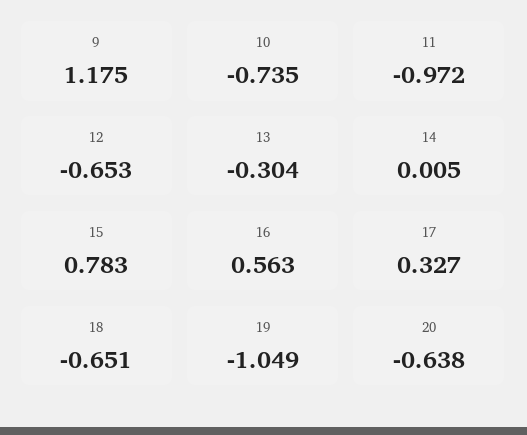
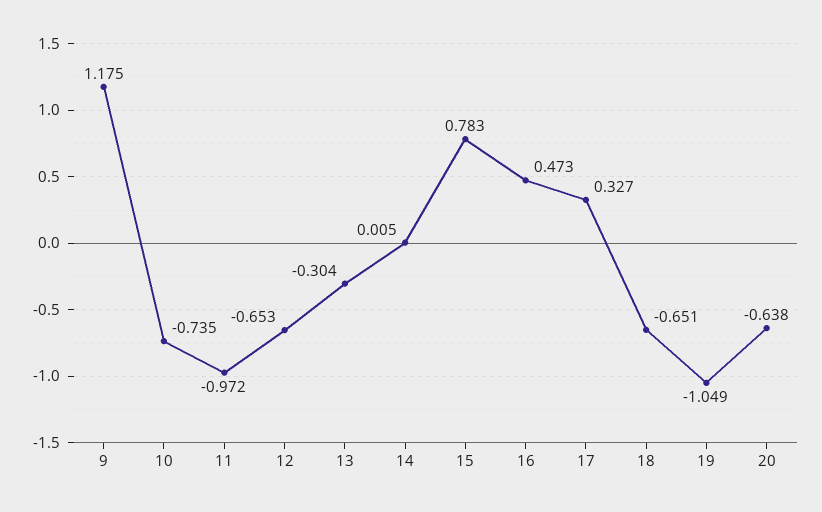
  {
    "9": 1.175,
    "10": -0.735,
    "11": -0.972,
    "12": -0.653,
    "13": -0.304,
    "14": 0.005,
    "15": 0.783,
-   "16": 0.563,
+   "16": 0.473,
    "17": 0.327,
    "18": -0.651,
    "19": -1.049,
    "20": -0.638
  }

